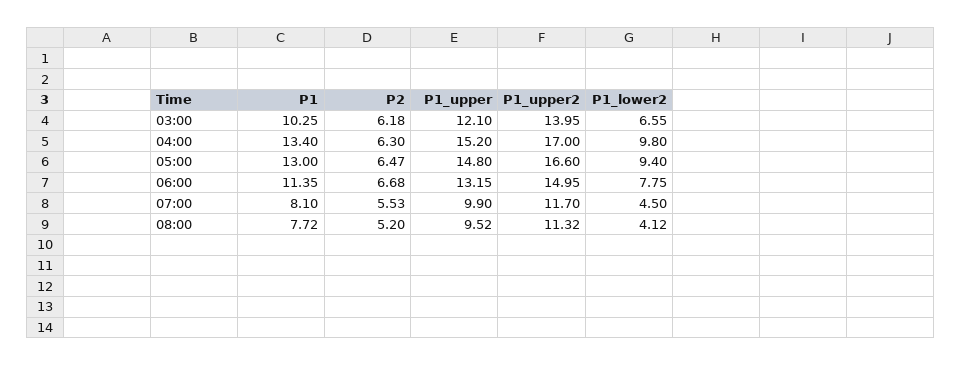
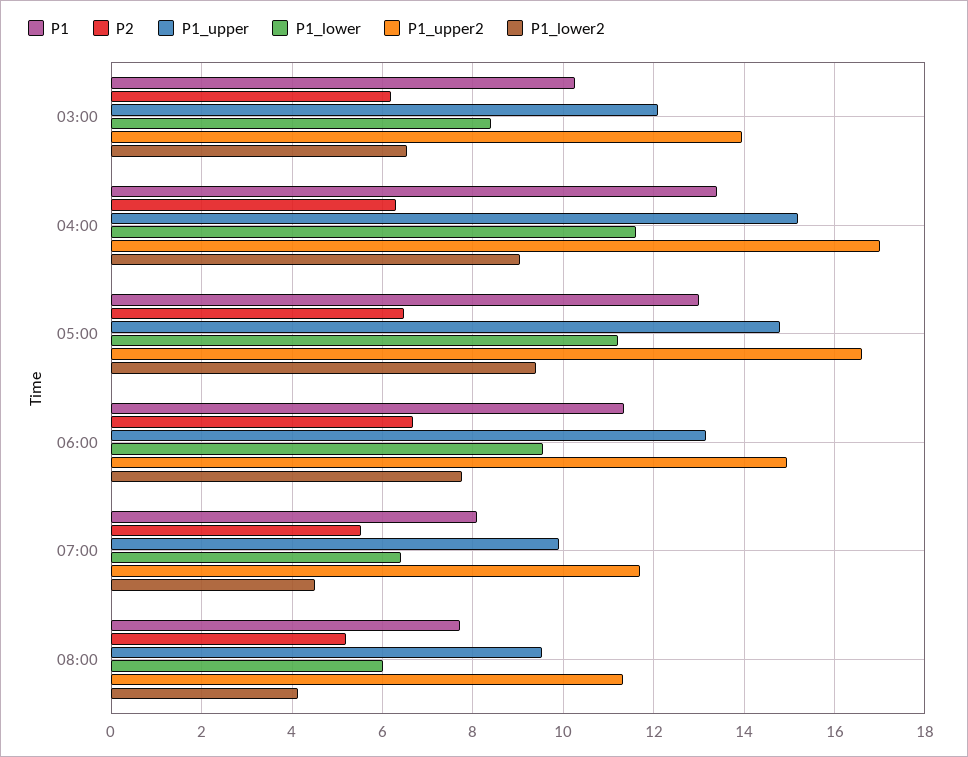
  {
    "P1": {
      "03:00": 10.25,
      "04:00": 13.4,
      "05:00": 13,
      "06:00": 11.35,
      "07:00": 8.1,
      "08:00": 7.72
    },
    "P2": {
      "03:00": 6.18,
      "04:00": 6.3,
      "05:00": 6.47,
      "06:00": 6.68,
      "07:00": 5.53,
      "08:00": 5.2
    },
    "P1_upper": {
      "03:00": 12.1,
      "04:00": 15.2,
      "05:00": 14.8,
      "06:00": 13.15,
      "07:00": 9.9,
      "08:00": 9.52
    },
    "P1_upper2": {
      "03:00": 13.95,
      "04:00": 17,
      "05:00": 16.6,
      "06:00": 14.95,
      "07:00": 11.7,
      "08:00": 11.32
    },
    "P1_lower2": {
      "03:00": 6.55,
-     "04:00": 9.8,
+     "04:00": 9,
      "05:00": 9.4,
      "06:00": 7.75,
      "07:00": 4.5,
      "08:00": 4.12
-   }
+   },
+   "P1_lower": {
+     "03:00": 8.4,
+     "04:00": 11.6,
+     "05:00": 11.2,
+     "06:00": 9.6,
+     "07:00": 6.4,
+     "08:00": 6
+   }
  }

